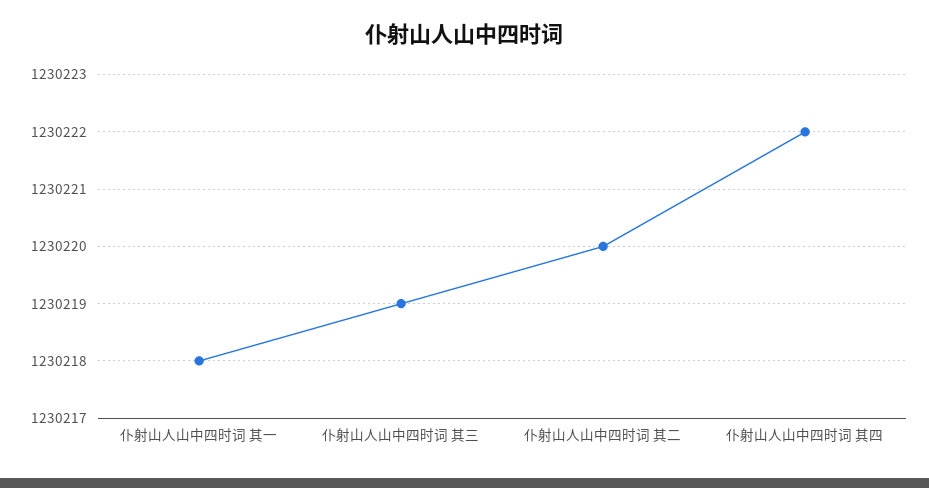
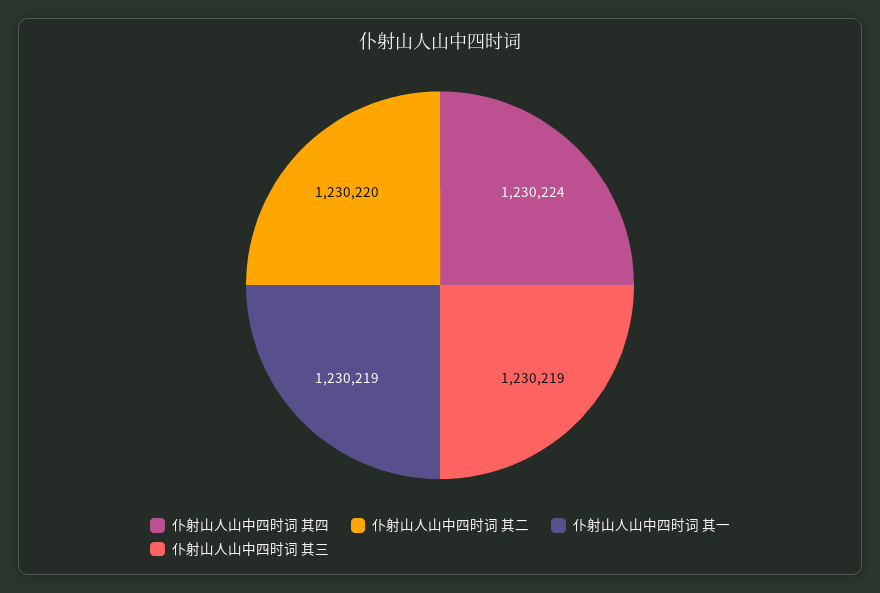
  {
-   "仆射山人山中四时词 其一": 1230218,
+   "仆射山人山中四时词 其一": 1230219,
    "仆射山人山中四时词 其三": 1230219,
    "仆射山人山中四时词 其二": 1230220,
-   "仆射山人山中四时词 其四": 1230222
+   "仆射山人山中四时词 其四": 1230224
  }

